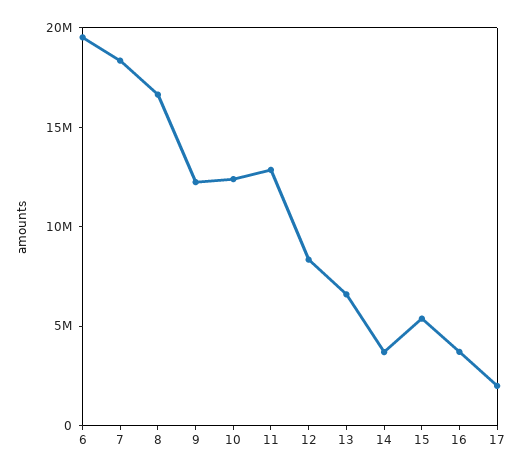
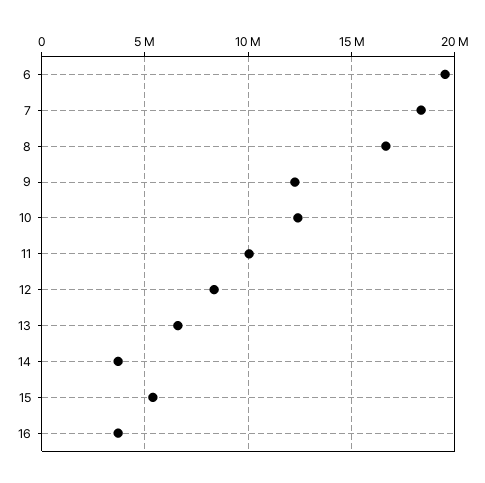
  {
    "6": 19500000,
    "7": 18500000,
    "8": 16500000,
    "9": 12000000,
    "10": 12500000,
-   "11": 13000000,
+   "11": 10000000,
    "12": 8500000,
    "13": 6500000,
    "14": 3500000,
    "15": 5500000,
-   "16": 3500000,
+   "16": 3500000
-   "17": 2000000
  }

